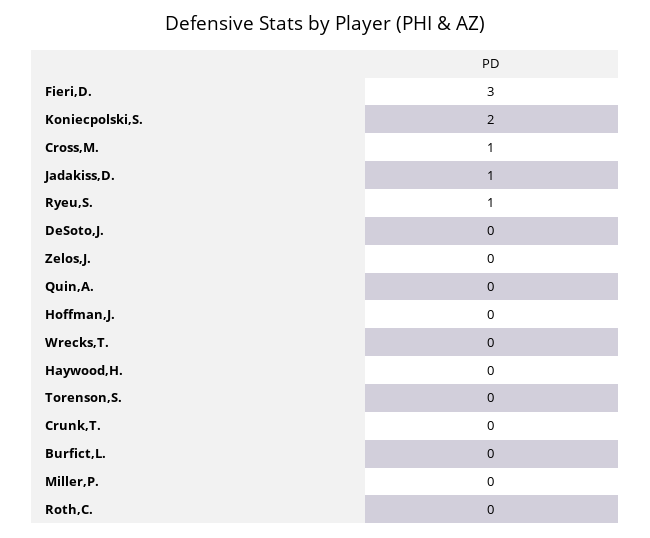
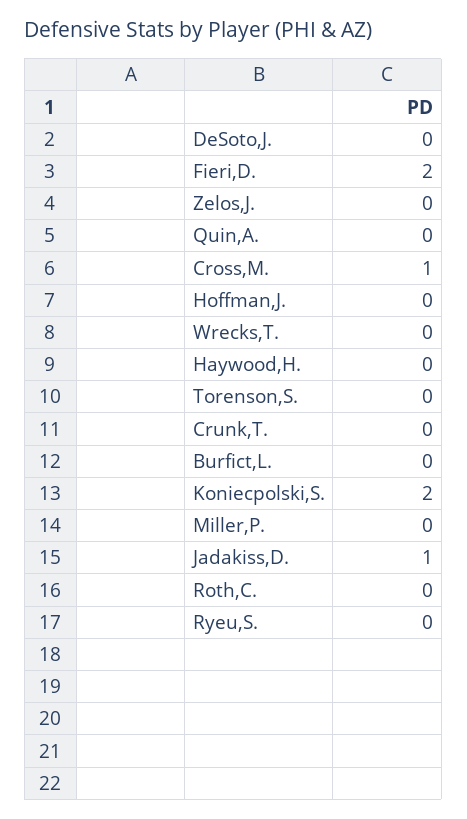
  {
-   "Fieri,D.": 3,
+   "Fieri,D.": 2,
    "Koniecpolski,S.": 2,
    "Cross,M.": 1,
    "Jadakiss,D.": 1,
-   "Ryeu,S.": 1,
+   "Ryeu,S.": 0,
    "DeSoto,J.": 0,
    "Zelos,J.": 0,
    "Quin,A.": 0,
    "Hoffman,J.": 0,
    "Wrecks,T.": 0,
    "Haywood,H.": 0,
    "Torenson,S.": 0,
    "Crunk,T.": 0,
    "Burfict,L.": 0,
    "Miller,P.": 0,
    "Roth,C.": 0
  }

